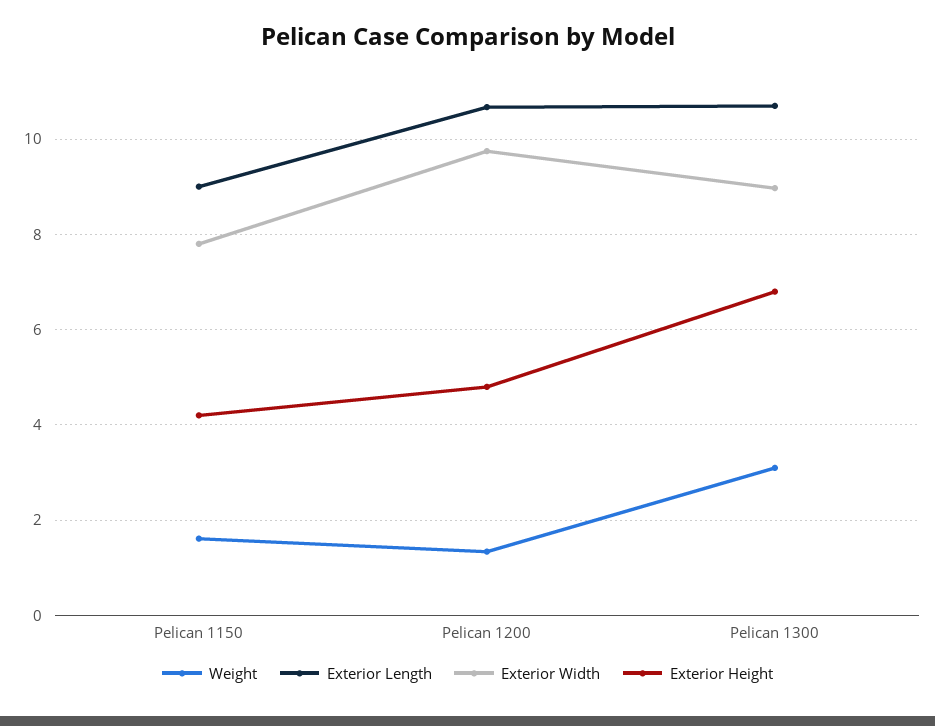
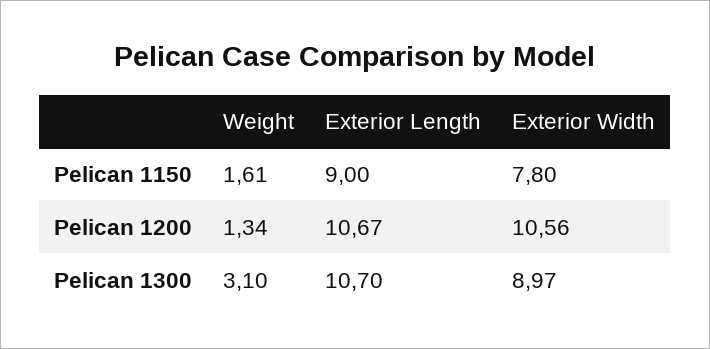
  {
    "Weight": {
      "Pelican 1150": 1.61,
      "Pelican 1200": 1.34,
      "Pelican 1300": 3.1
    },
    "Exterior Length": {
      "Pelican 1150": 9,
      "Pelican 1200": 10.67,
      "Pelican 1300": 10.7
    },
    "Exterior Width": {
      "Pelican 1150": 7.8,
-     "Pelican 1200": 9.8,
+     "Pelican 1200": 10.56,
      "Pelican 1300": 8.97
-   },
+   }
-   "Exterior Height": {
-     "Pelican 1150": 4.2,
-     "Pelican 1200": 4.8,
-     "Pelican 1300": 6.8
-   }
  }

